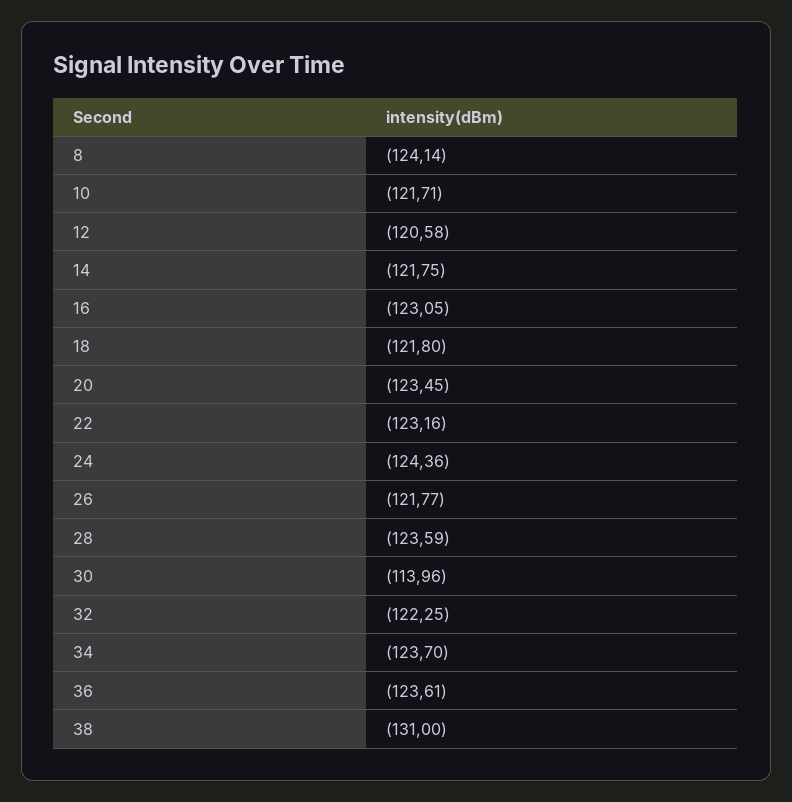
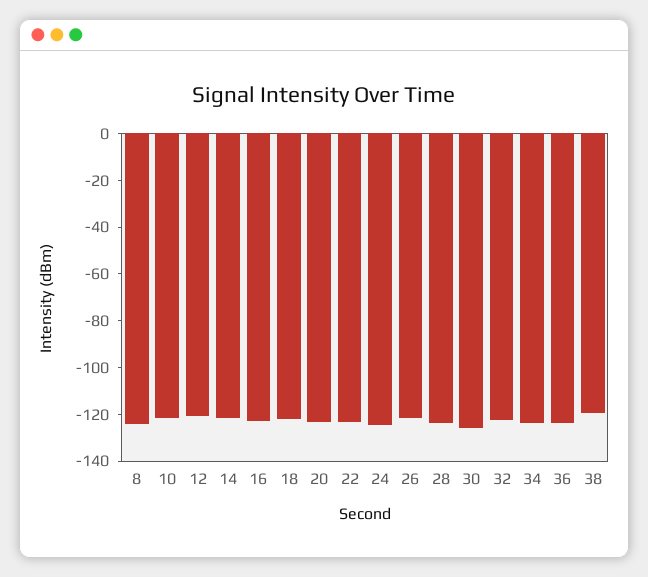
  {
    "8": -124.14,
    "10": -121.71,
    "12": -120.58,
    "14": -121.75,
    "16": -123.05,
    "18": -121.8,
    "20": -123.45,
    "22": -123.16,
    "24": -124.36,
    "26": -121.77,
    "28": -123.59,
-   "30": -113.96,
+   "30": -125,
    "32": -122.25,
    "34": -123.7,
    "36": -123.61,
-   "38": -131
+   "38": -120
  }

